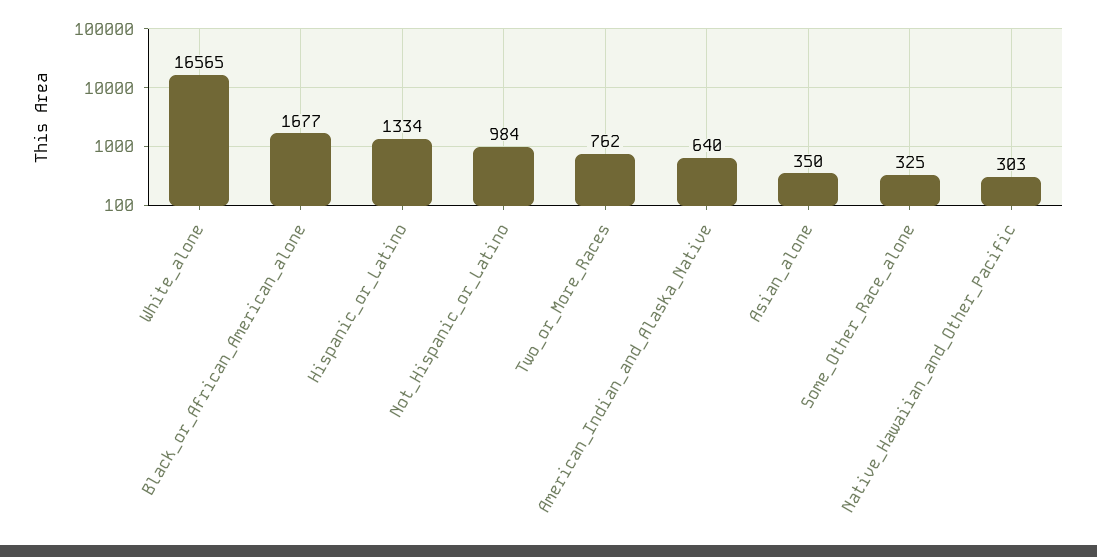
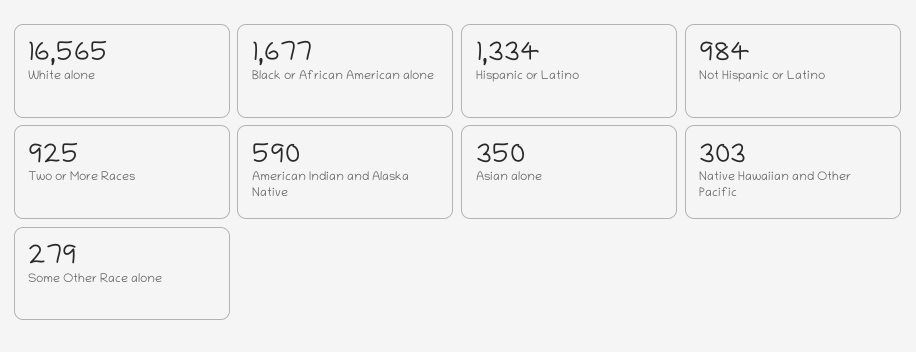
  {
    "White_alone": 16565,
    "Black_or_African_American_alone": 1677,
    "Hispanic_or_Latino": 1334,
    "Not_Hispanic_or_Latino": 984,
-   "Two_or_More_Races": 762,
+   "Two_or_More_Races": 925,
-   "American_Indian_and_Alaska_Native": 640,
+   "American_Indian_and_Alaska_Native": 590,
    "Asian_alone": 350,
-   "Some_Other_Race_alone": 325,
+   "Some_Other_Race_alone": 279,
    "Native_Hawaiian_and_Other_Pacific": 303
  }

